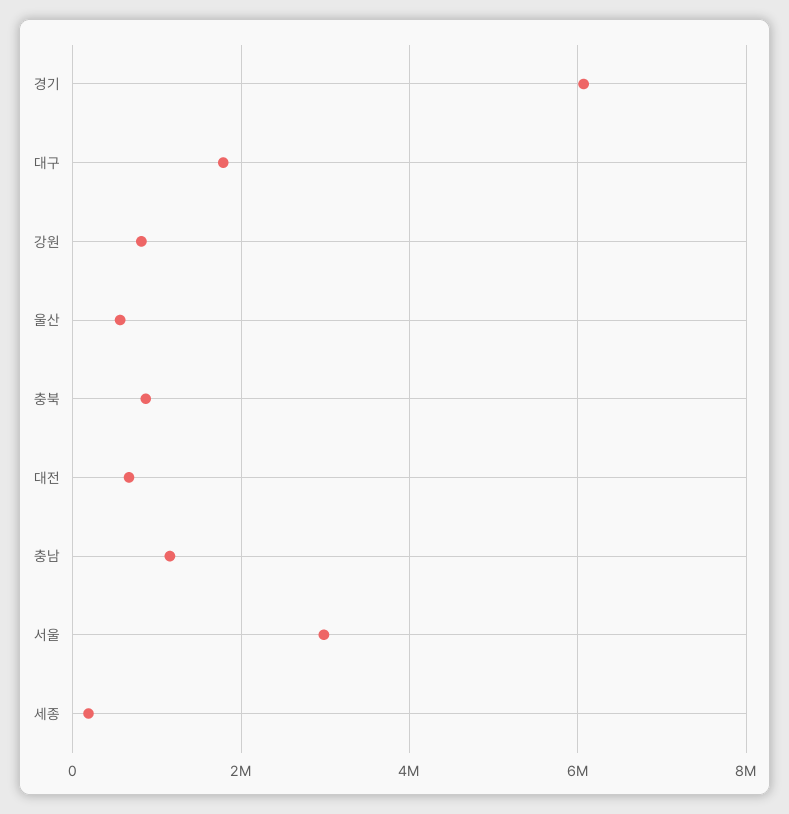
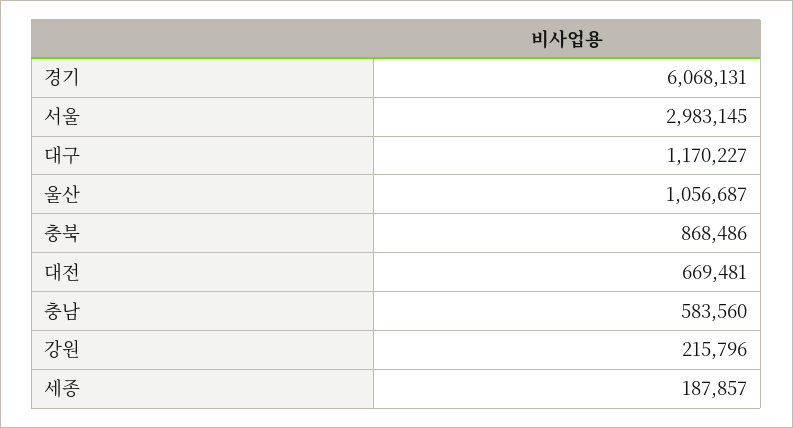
  {
    "경기": 6068131,
-   "대구": 1800000,
+   "대구": 1170227,
-   "강원": 800000,
+   "강원": 215796,
-   "울산": 600000,
+   "울산": 1056687,
    "충북": 868486,
    "대전": 669481,
-   "충남": 1200000,
+   "충남": 583560,
    "서울": 2983145,
    "세종": 187857
  }

